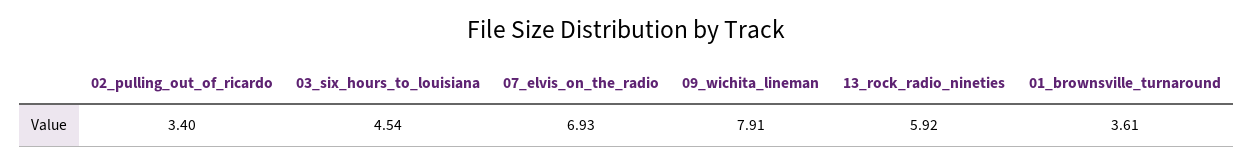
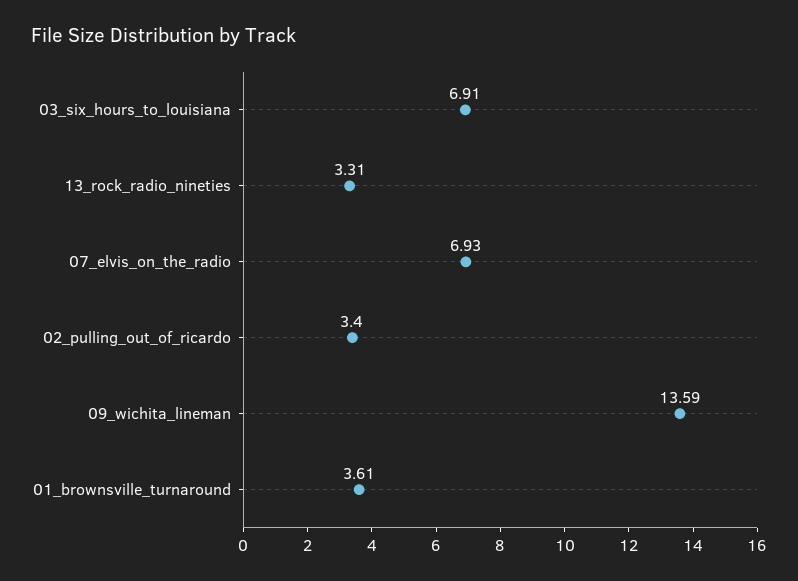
  {
    "02_pulling_out_of_ricardo": 3.4,
-   "03_six_hours_to_louisiana": 4.54,
+   "03_six_hours_to_louisiana": 6.91,
    "07_elvis_on_the_radio": 6.93,
-   "09_wichita_lineman": 7.91,
+   "09_wichita_lineman": 13.59,
-   "13_rock_radio_nineties": 5.92,
+   "13_rock_radio_nineties": 3.31,
    "01_brownsville_turnaround": 3.61
  }

